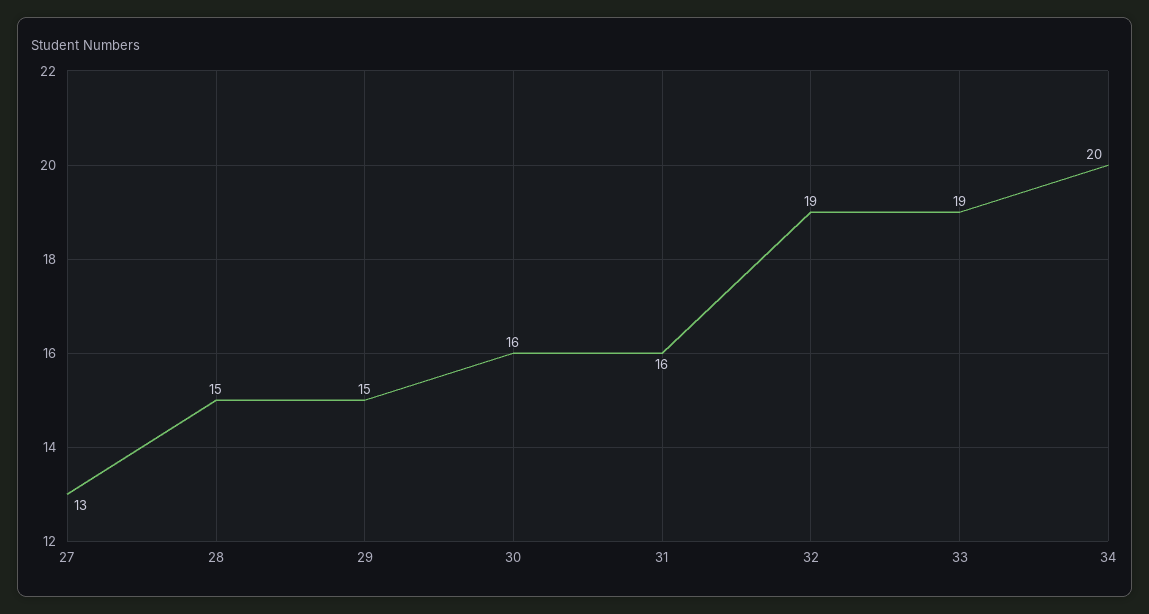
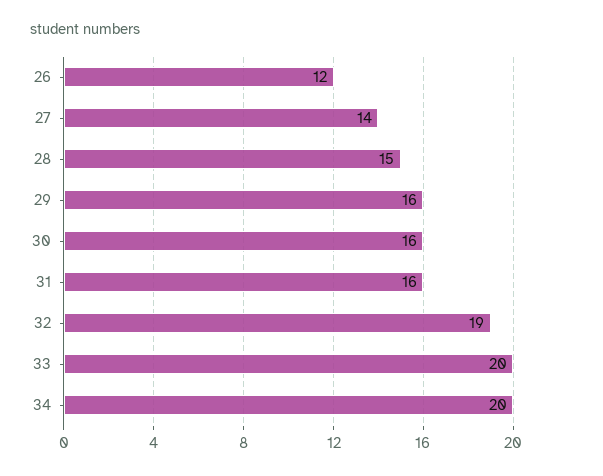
  {
-   "27": 13,
+   "27": 14,
    "28": 15,
-   "29": 15,
+   "29": 16,
    "30": 16,
    "31": 16,
    "32": 19,
-   "33": 19,
+   "33": 20,
-   "34": 20
+   "34": 20,
+   "26": 12
  }

